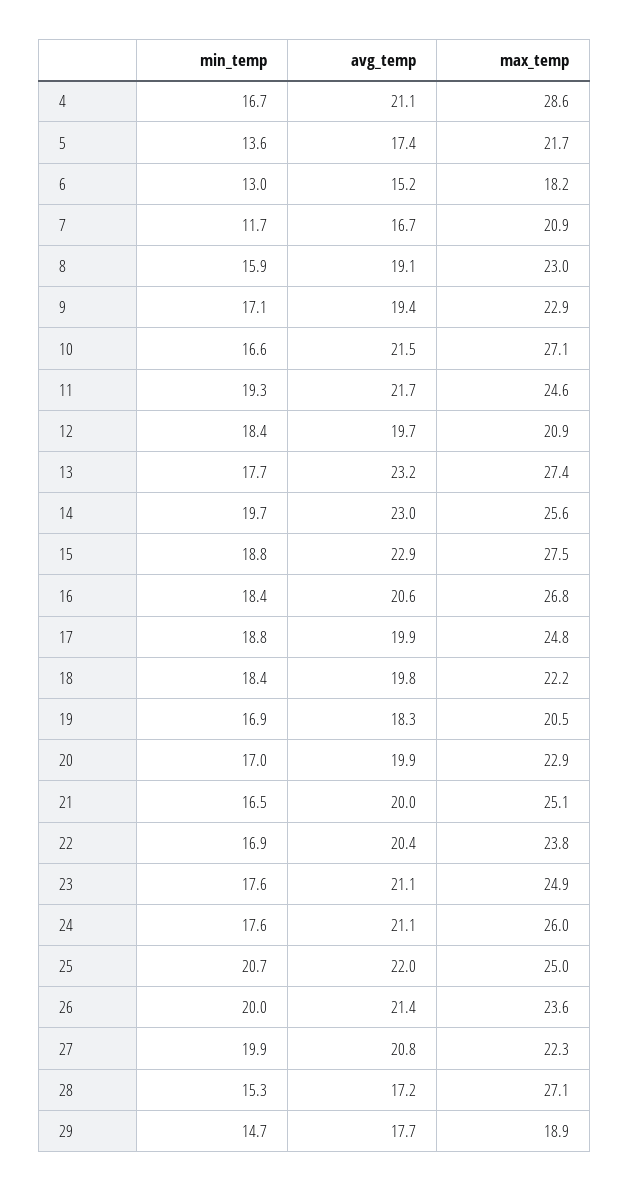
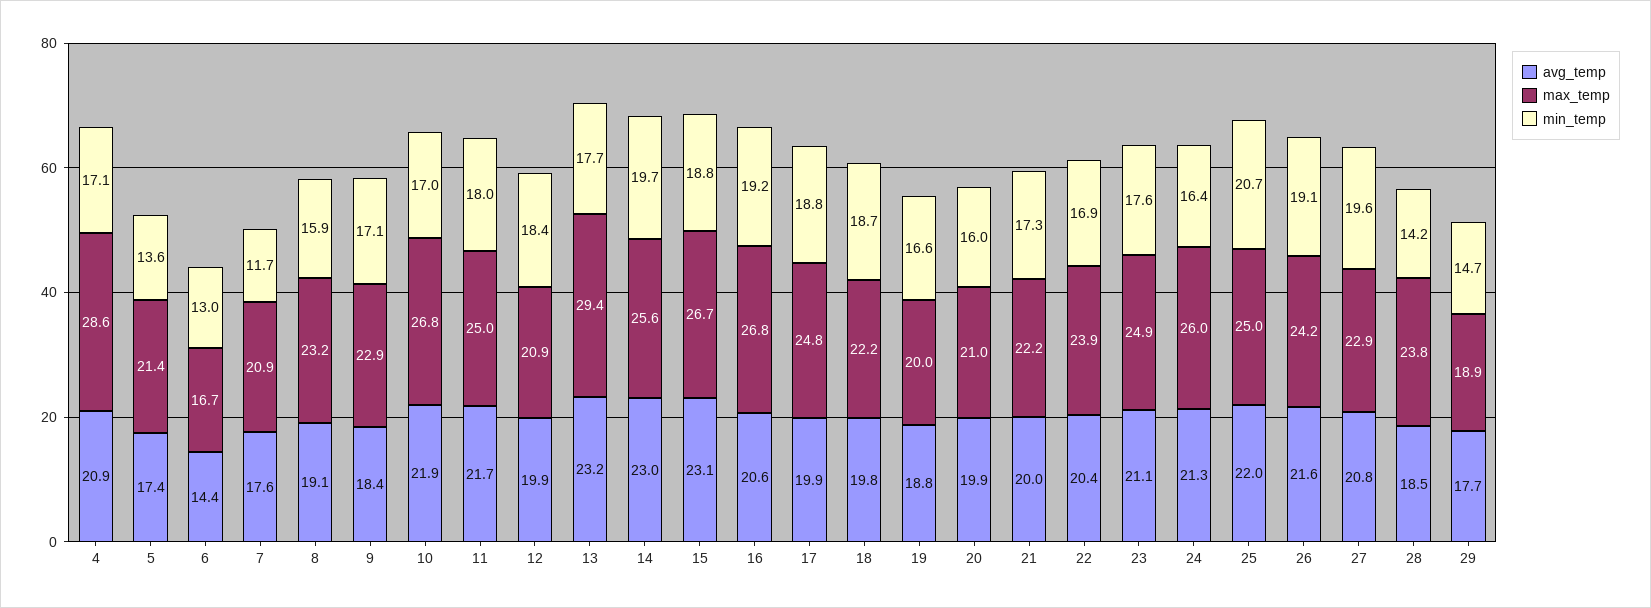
  {
    "min_temp": {
-     "4": 16.7,
+     "4": 17.1,
      "5": 13.6,
      "6": 13,
      "7": 11.7,
      "8": 15.9,
      "9": 17.1,
-     "10": 16.6,
+     "10": 17,
-     "11": 19.3,
+     "11": 18,
      "12": 18.4,
      "13": 17.7,
      "14": 19.7,
      "15": 18.8,
-     "16": 18.4,
+     "16": 19.2,
      "17": 18.8,
-     "18": 18.4,
+     "18": 18.7,
-     "19": 16.9,
+     "19": 16.6,
-     "20": 17,
+     "20": 16,
-     "21": 16.5,
+     "21": 17.3,
      "22": 16.9,
      "23": 17.6,
-     "24": 17.6,
+     "24": 16.4,
      "25": 20.7,
-     "26": 20,
+     "26": 19.1,
-     "27": 19.9,
+     "27": 19.6,
-     "28": 15.3,
+     "28": 14.2,
      "29": 14.7
    },
    "avg_temp": {
-     "4": 21.1,
+     "4": 20.9,
      "5": 17.4,
-     "6": 15.2,
+     "6": 14.4,
-     "7": 16.7,
+     "7": 17.6,
      "8": 19.1,
-     "9": 19.4,
+     "9": 18.4,
-     "10": 21.5,
+     "10": 21.9,
      "11": 21.7,
-     "12": 19.7,
+     "12": 19.9,
      "13": 23.2,
      "14": 23,
-     "15": 22.9,
+     "15": 23.1,
      "16": 20.6,
      "17": 19.9,
      "18": 19.8,
-     "19": 18.3,
+     "19": 18.8,
      "20": 19.9,
      "21": 20,
      "22": 20.4,
      "23": 21.1,
-     "24": 21.1,
+     "24": 21.3,
      "25": 22,
-     "26": 21.4,
+     "26": 21.6,
      "27": 20.8,
-     "28": 17.2,
+     "28": 18.5,
      "29": 17.7
    },
    "max_temp": {
      "4": 28.6,
-     "5": 21.7,
+     "5": 21.4,
-     "6": 18.2,
+     "6": 16.7,
      "7": 20.9,
-     "8": 23,
+     "8": 23.2,
      "9": 22.9,
-     "10": 27.1,
+     "10": 26.8,
-     "11": 24.6,
+     "11": 25,
      "12": 20.9,
-     "13": 27.4,
+     "13": 29.4,
      "14": 25.6,
-     "15": 27.5,
+     "15": 26.7,
      "16": 26.8,
      "17": 24.8,
      "18": 22.2,
-     "19": 20.5,
+     "19": 20,
-     "20": 22.9,
+     "20": 21,
-     "21": 25.1,
+     "21": 22.2,
-     "22": 23.8,
+     "22": 23.9,
      "23": 24.9,
      "24": 26,
      "25": 25,
-     "26": 23.6,
+     "26": 24.2,
-     "27": 22.3,
+     "27": 22.9,
-     "28": 27.1,
+     "28": 23.8,
      "29": 18.9
    }
  }

